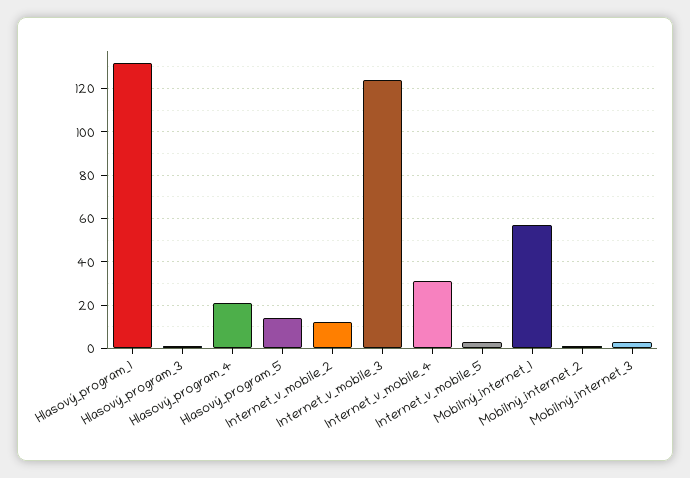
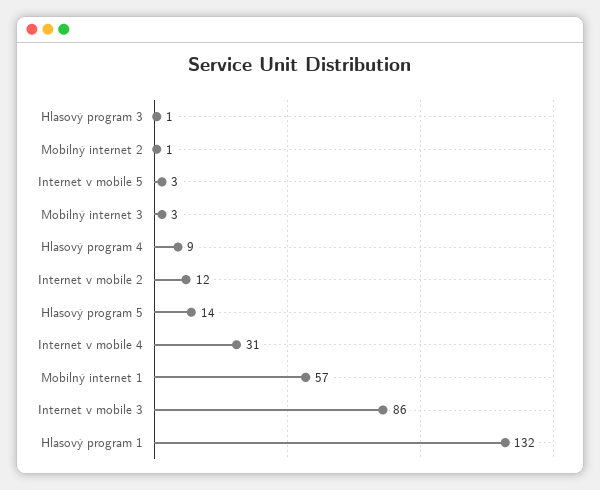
  {
    "Hlasový_program_1": 132,
    "Hlasový_program_3": 1,
-   "Hlasový_program_4": 20,
+   "Hlasový_program_4": 9,
    "Hlasový_program_5": 14,
    "Internet_v_mobile_2": 12,
-   "Internet_v_mobile_3": 125,
+   "Internet_v_mobile_3": 86,
    "Internet_v_mobile_4": 31,
    "Internet_v_mobile_5": 3,
    "Mobilný_internet_1": 57,
    "Mobilný_internet_2": 1,
    "Mobilný_internet_3": 3
  }

